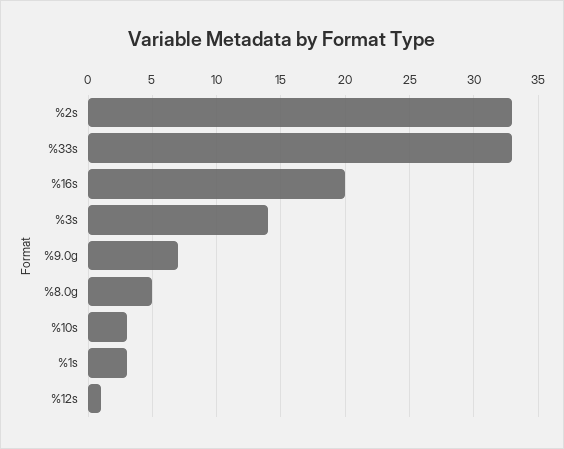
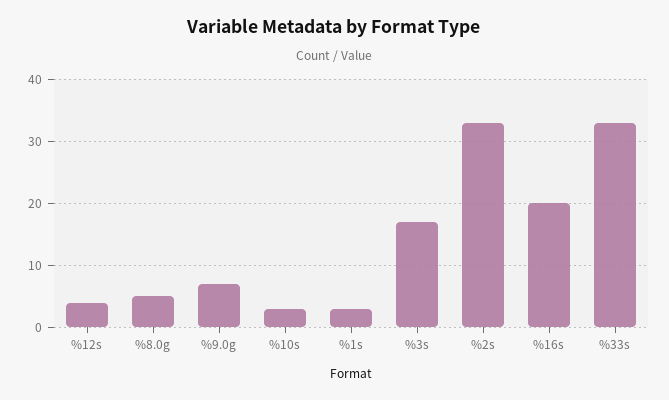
  {
    "%2s": 33,
    "%33s": 33,
    "%16s": 20,
-   "%3s": 14,
+   "%3s": 17,
    "%9.0g": 7,
    "%8.0g": 5,
    "%10s": 3,
    "%1s": 3,
-   "%12s": 1
+   "%12s": 4
  }

